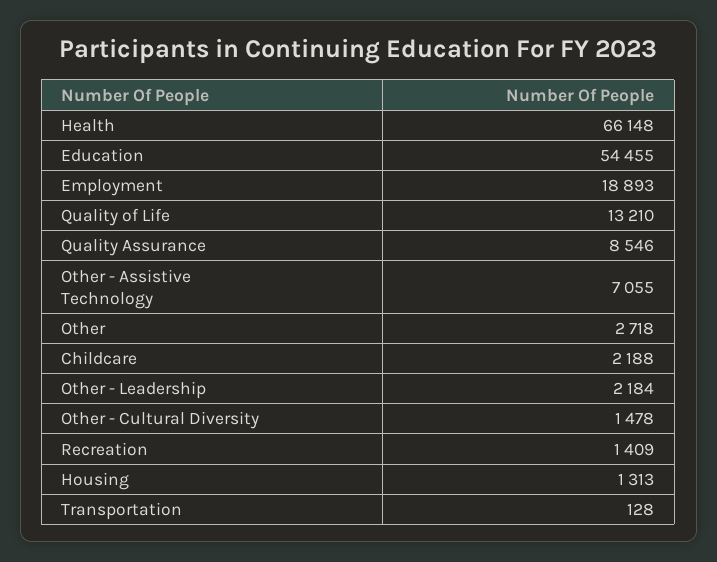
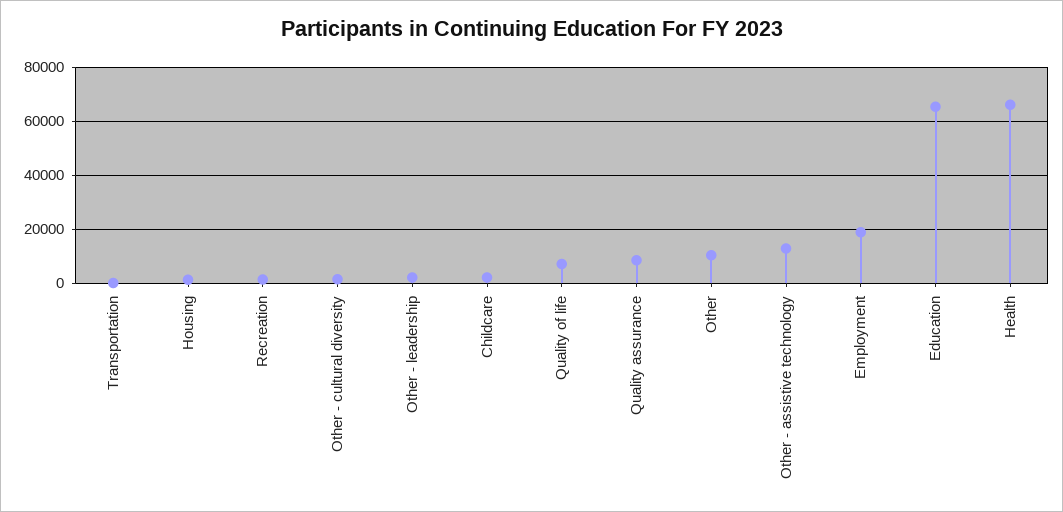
  {
    "Health": 66148,
-   "Education": 54455,
+   "Education": 65000,
    "Employment": 18893,
-   "Quality of Life": 13210,
+   "Quality of Life": 7500,
    "Quality Assurance": 8546,
-   "Other - Assistive Technology": 7055,
+   "Other - Assistive Technology": 12500,
-   "Other": 2718,
+   "Other": 10000,
    "Childcare": 2188,
    "Other - Leadership": 2184,
    "Other - Cultural Diversity": 1478,
    "Recreation": 1409,
    "Housing": 1313,
    "Transportation": 128
  }

